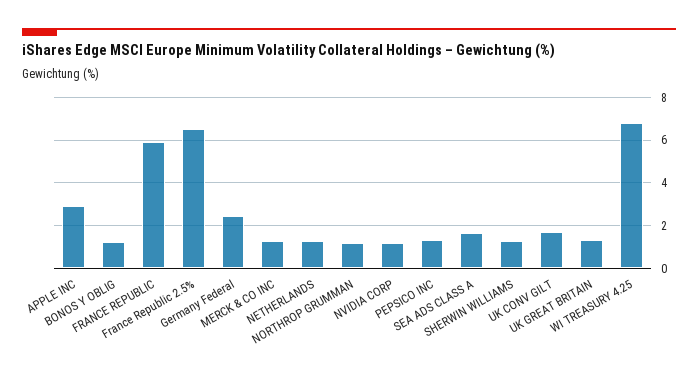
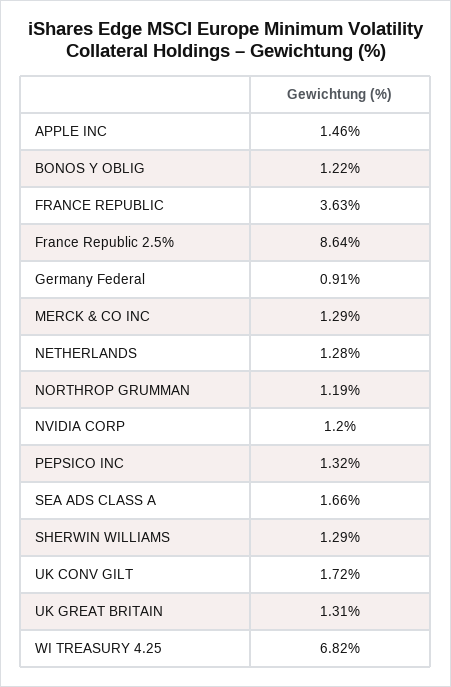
  {
-   "APPLE INC": 3,
+   "APPLE INC": 1.46,
    "BONOS Y OBLIG": 1.22,
-   "FRANCE REPUBLIC": 6,
+   "FRANCE REPUBLIC": 3.63,
-   "France Republic 2.5%": 6.5,
+   "France Republic 2.5%": 8.64,
-   "Germany Federal": 2.5,
+   "Germany Federal": 0.91,
    "MERCK & CO INC": 1.29,
    "NETHERLANDS": 1.28,
    "NORTHROP GRUMMAN": 1.19,
    "NVIDIA CORP": 1.2,
    "PEPSICO INC": 1.32,
    "SEA ADS CLASS A": 1.66,
    "SHERWIN WILLIAMS": 1.29,
    "UK CONV GILT": 1.72,
    "UK GREAT BRITAIN": 1.31,
    "WI TREASURY 4.25": 6.82
  }

